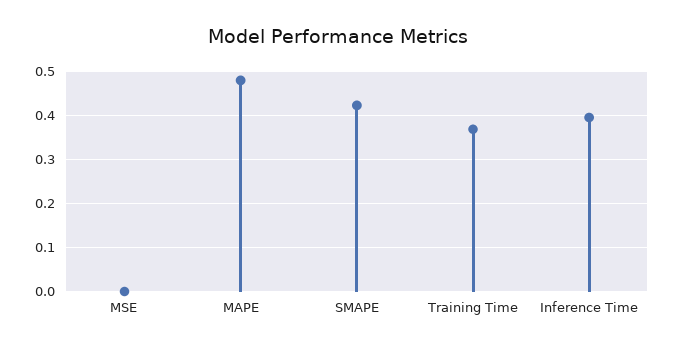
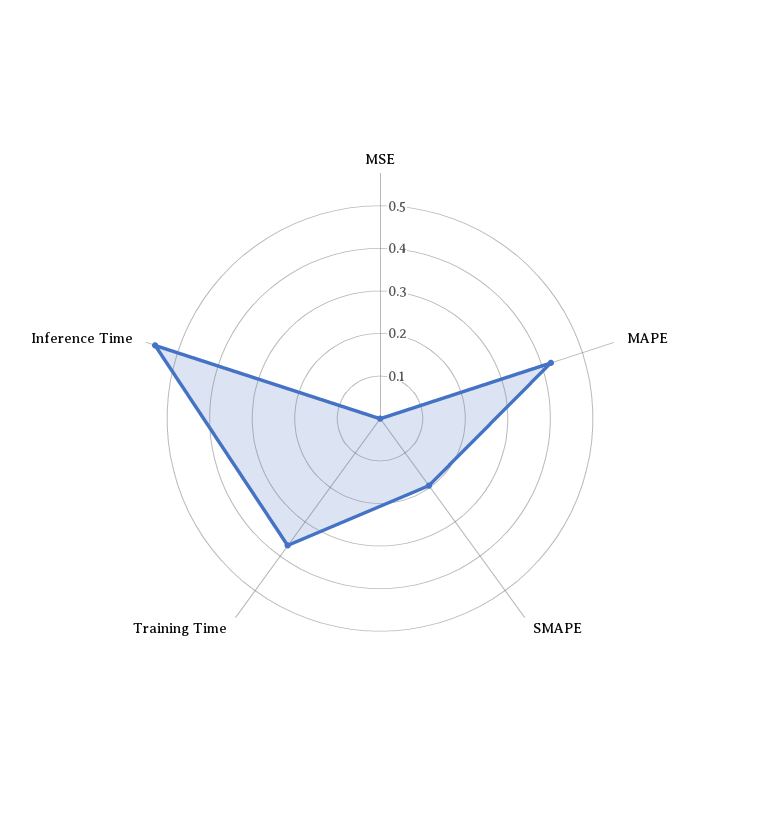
  {
    "MSE": 0,
-   "MAPE": 0.48,
+   "MAPE": 0.42,
-   "SMAPE": 0.42,
+   "SMAPE": 0.2,
    "Training Time": 0.36,
-   "Inference Time": 0.4
+   "Inference Time": 0.56
  }

